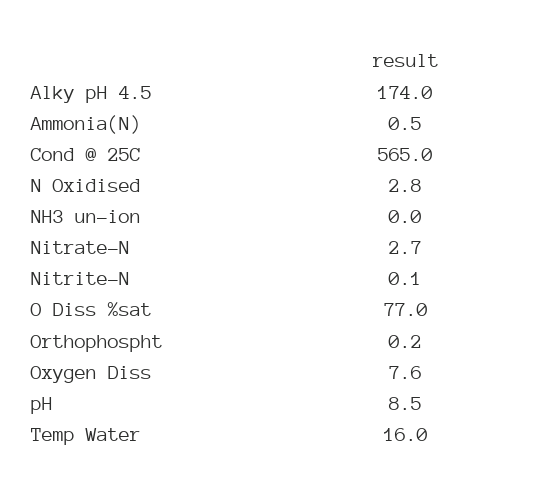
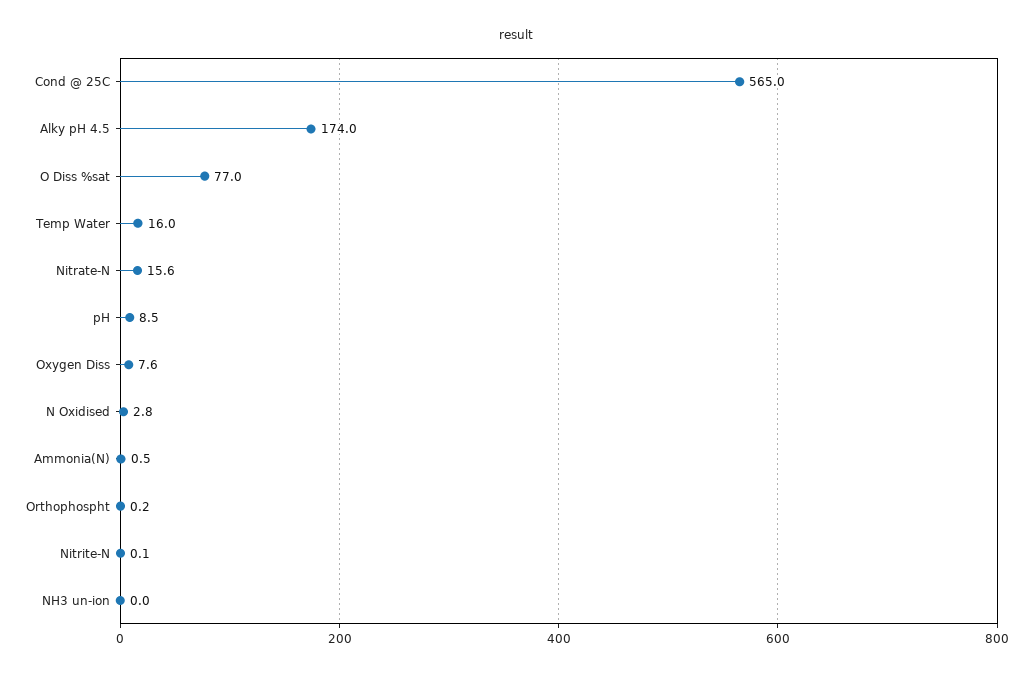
  {
    "Alky pH 4.5": 174,
    "Ammonia(N)": 0.5,
    "Cond @ 25C": 565,
    "N Oxidised": 2.8,
    "NH3 un-ion": 0,
-   "Nitrate-N": 2.7,
+   "Nitrate-N": 15.6,
    "Nitrite-N": 0.1,
    "O Diss %sat": 77,
    "Orthophospht": 0.2,
    "Oxygen Diss": 7.6,
    "pH": 8.5,
    "Temp Water": 16
  }

